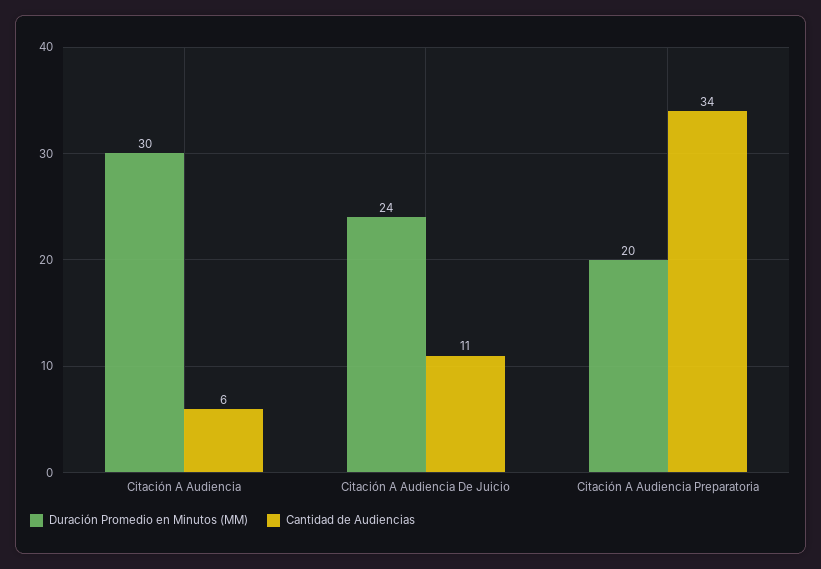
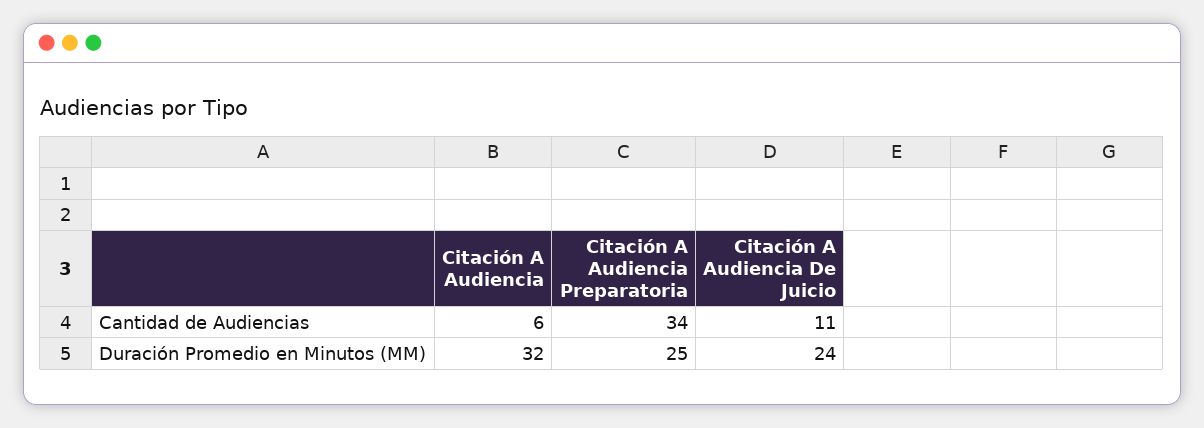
  {
    "Duración Promedio en Minutos (MM)": {
-     "Citación A Audiencia": 30,
+     "Citación A Audiencia": 32,
      "Citación A Audiencia De Juicio": 24,
-     "Citación A Audiencia Preparatoria": 20
+     "Citación A Audiencia Preparatoria": 25
    },
    "Cantidad de Audiencias": {
      "Citación A Audiencia": 6,
      "Citación A Audiencia De Juicio": 11,
      "Citación A Audiencia Preparatoria": 34
    }
  }

